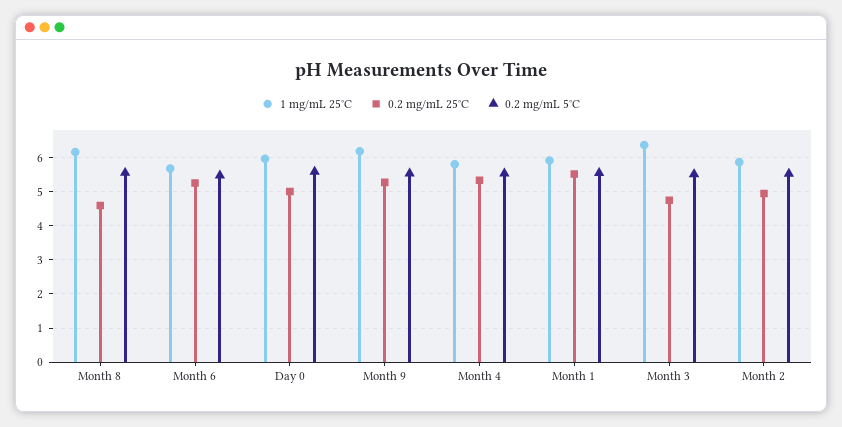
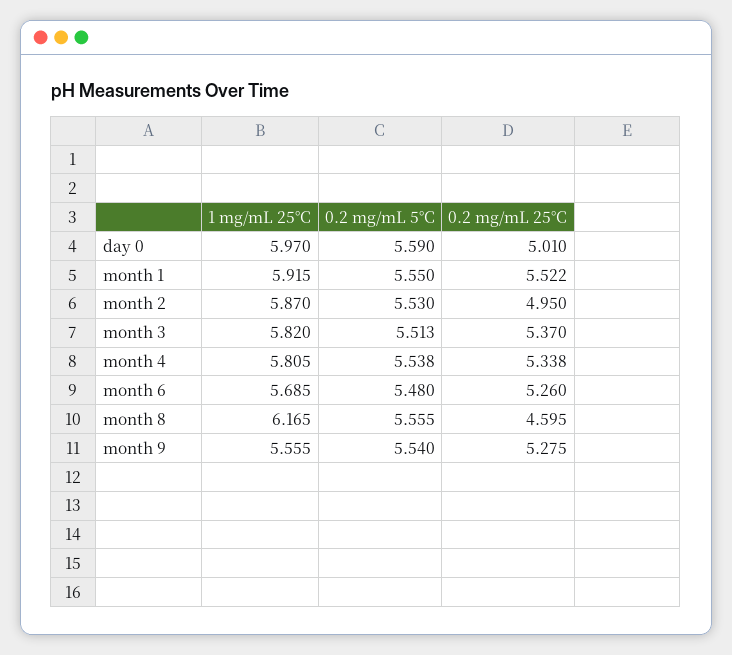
  {
    "1 mg/mL 25°C": {
      "Month 8": 6.165,
      "Month 6": 5.685,
      "Day 0": 5.97,
-     "Month 9": 6.2,
+     "Month 9": 5.555,
      "Month 4": 5.805,
      "Month 1": 5.915,
-     "Month 3": 6.4,
+     "Month 3": 5.82,
      "Month 2": 5.87
    },
    "0.2 mg/mL 25°C": {
      "Month 8": 4.595,
      "Month 6": 5.26,
      "Day 0": 5.01,
      "Month 9": 5.275,
      "Month 4": 5.338,
      "Month 1": 5.522,
-     "Month 3": 4.8,
+     "Month 3": 5.37,
      "Month 2": 4.95
    },
    "0.2 mg/mL 5°C": {
      "Month 8": 5.555,
      "Month 6": 5.48,
      "Day 0": 5.59,
      "Month 9": 5.54,
      "Month 4": 5.538,
      "Month 1": 5.55,
      "Month 3": 5.513,
      "Month 2": 5.53
    }
  }

